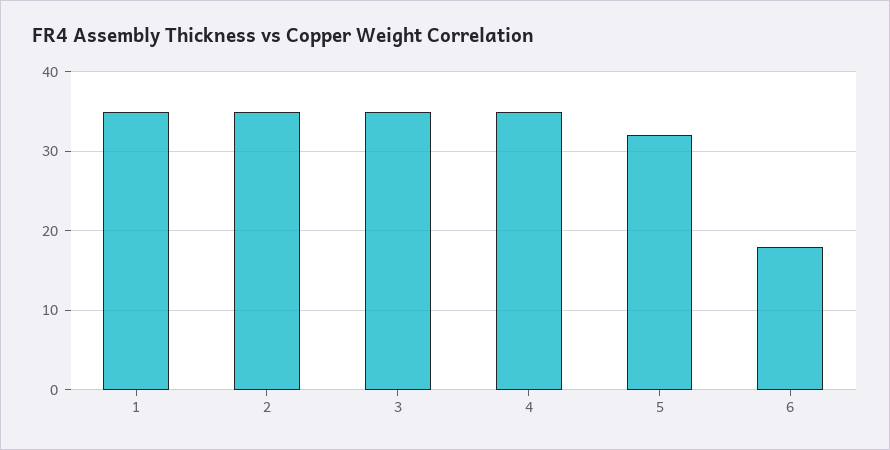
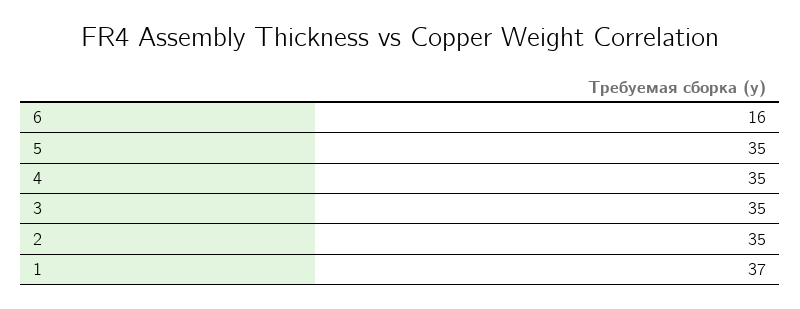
  {
-   "1": 35,
+   "1": 37,
    "2": 35,
    "3": 35,
    "4": 35,
-   "5": 32,
+   "5": 35,
-   "6": 18
+   "6": 16
  }

